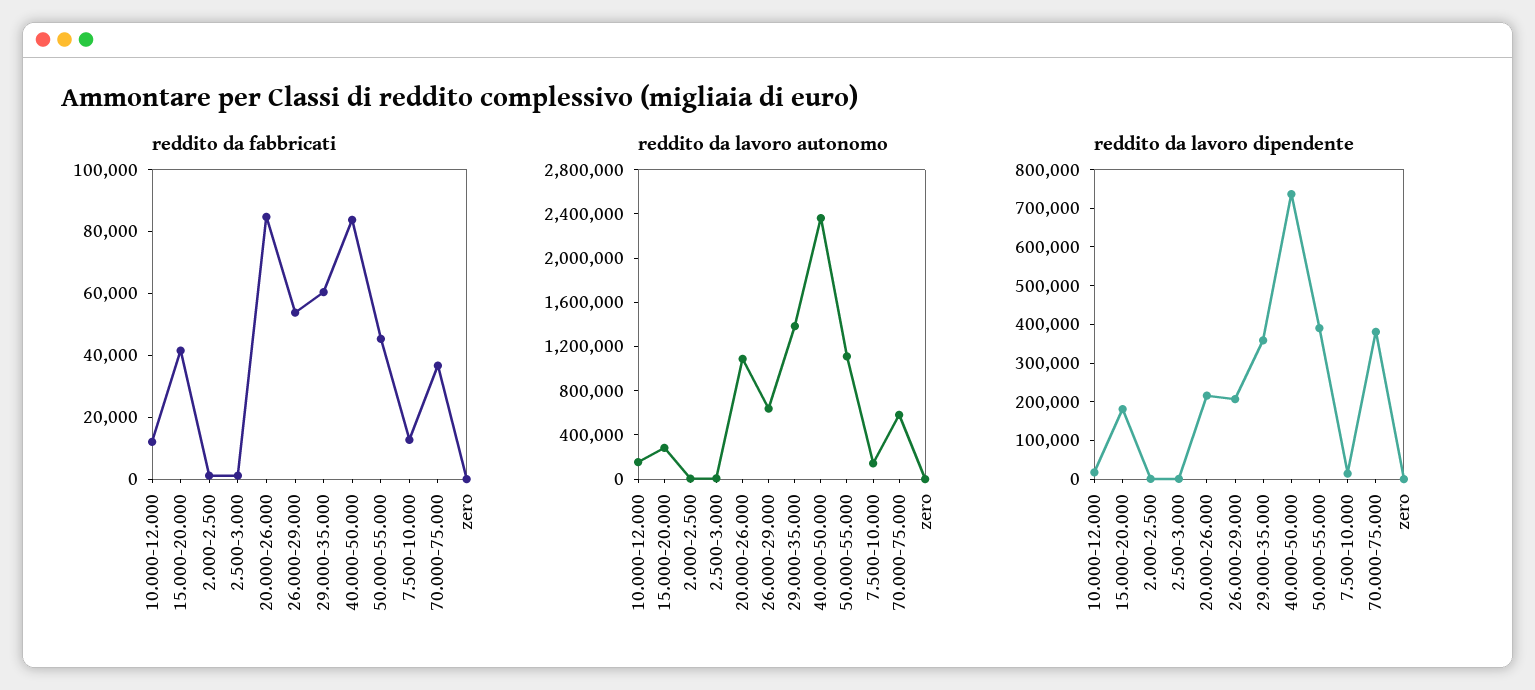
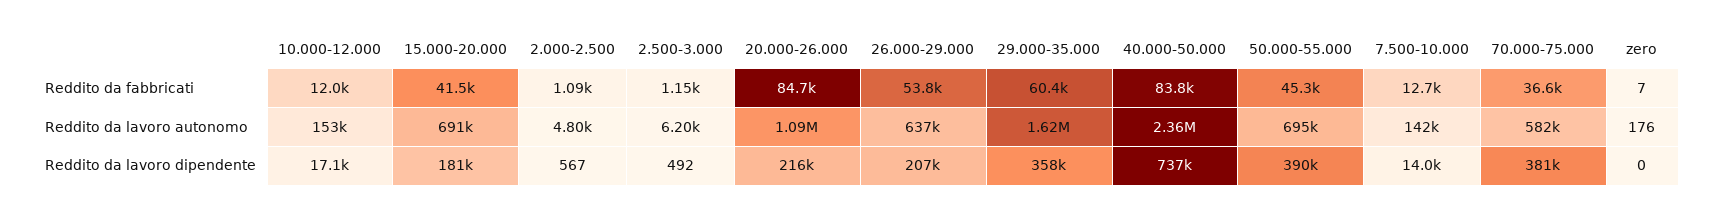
  {
    "reddito da fabbricati": {
      "10.000-12.000": 12000,
      "15.000-20.000": 41500,
      "2.000-2.500": 1090,
      "2.500-3.000": 1150,
      "20.000-26.000": 84700,
      "26.000-29.000": 53800,
      "29.000-35.000": 60400,
      "40.000-50.000": 83800,
      "50.000-55.000": 45300,
      "7.500-10.000": 12700,
      "70.000-75.000": 36600,
      "zero": 7
    },
    "reddito da lavoro autonomo": {
      "10.000-12.000": 153000,
-     "15.000-20.000": 300000,
+     "15.000-20.000": 691000,
      "2.000-2.500": 4800,
      "2.500-3.000": 6200,
      "20.000-26.000": 1090000,
      "26.000-29.000": 637000,
-     "29.000-35.000": 1400000,
+     "29.000-35.000": 1620000,
      "40.000-50.000": 2360000,
-     "50.000-55.000": 1100000,
+     "50.000-55.000": 695000,
      "7.500-10.000": 142000,
      "70.000-75.000": 582000,
      "zero": 176
    },
    "reddito da lavoro dipendente": {
      "10.000-12.000": 17100,
      "15.000-20.000": 181000,
      "2.000-2.500": 567,
      "2.500-3.000": 492,
      "20.000-26.000": 216000,
      "26.000-29.000": 207000,
      "29.000-35.000": 358000,
      "40.000-50.000": 737000,
      "50.000-55.000": 390000,
      "7.500-10.000": 14000,
      "70.000-75.000": 381000,
      "zero": 0
    }
  }

